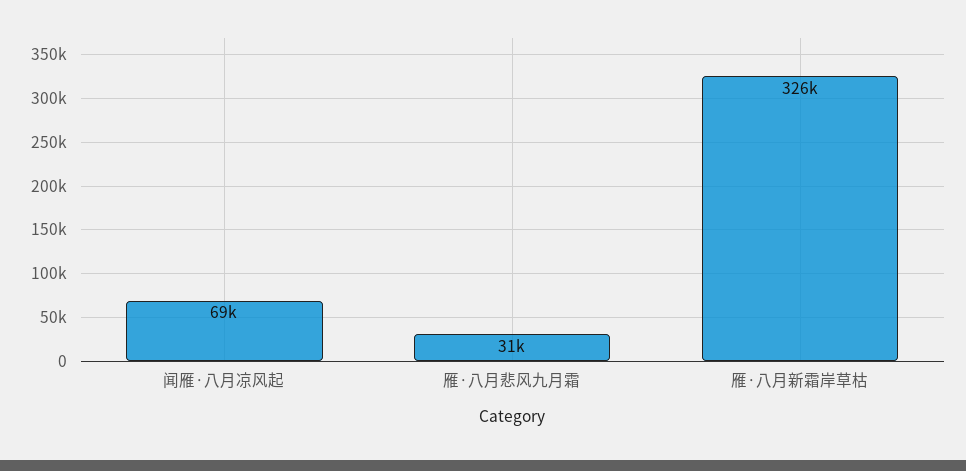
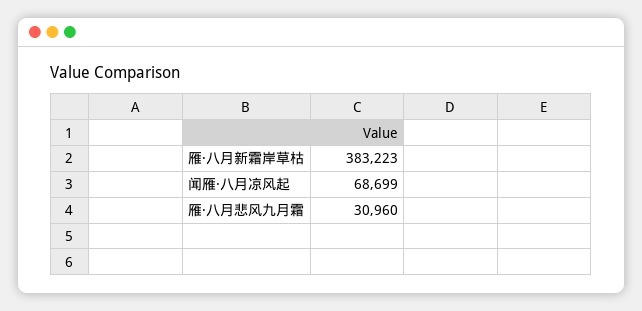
  {
    "闻雁·八月凉风起": 68699,
    "雁·八月悲风九月霜": 30960,
-   "雁·八月新霜岸草枯": 326000
+   "雁·八月新霜岸草枯": 383223
  }

